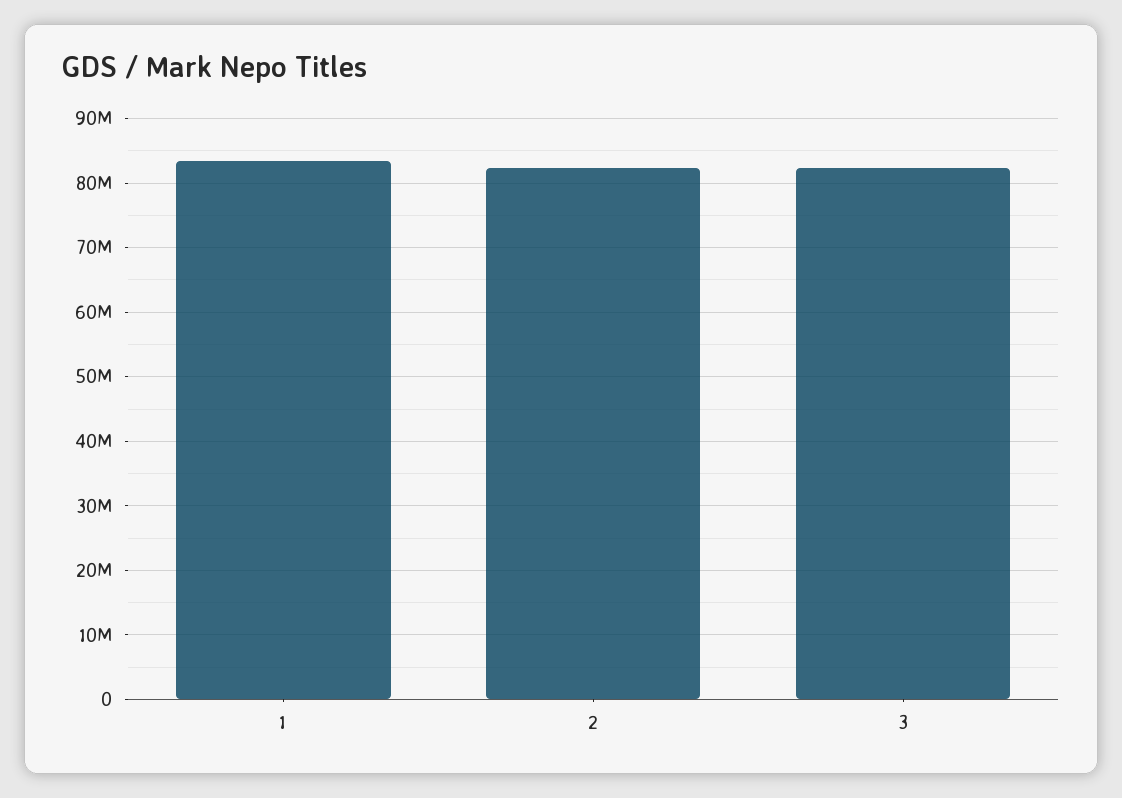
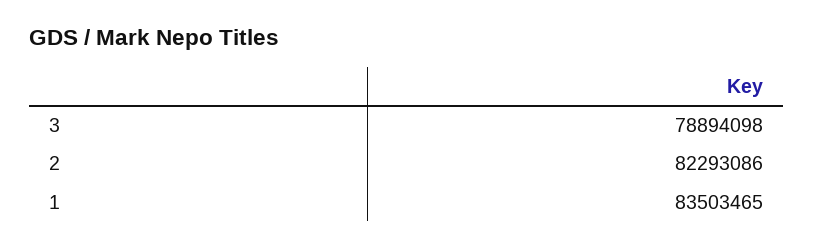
  {
    "1": 83503465,
    "2": 82293086,
-   "3": 82000000
+   "3": 78894098
  }

